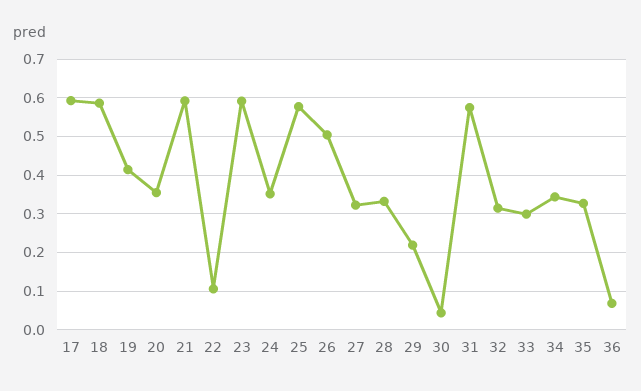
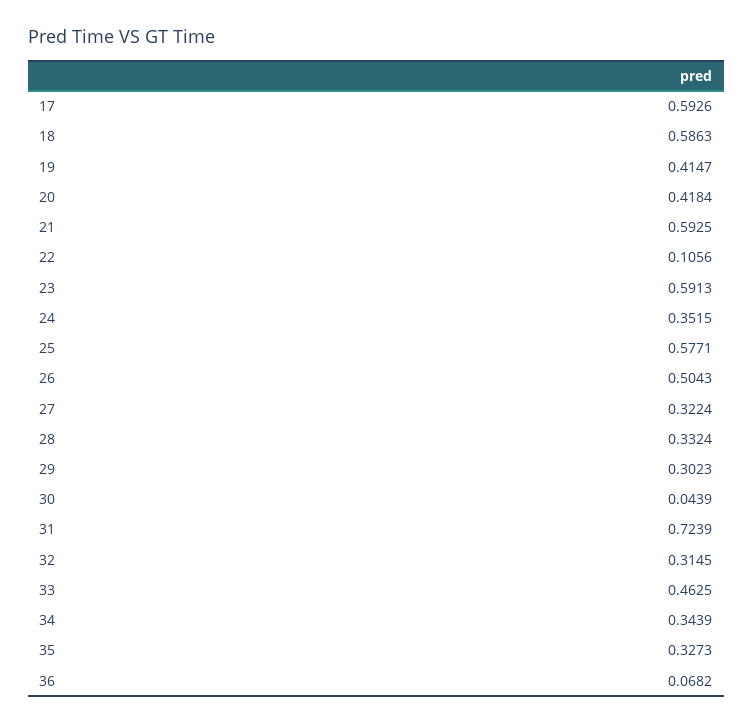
  {
    "17": 0.5926,
    "18": 0.5863,
    "19": 0.4147,
-   "20": 0.36,
+   "20": 0.4184,
    "21": 0.5925,
    "22": 0.1056,
    "23": 0.5913,
    "24": 0.3515,
    "25": 0.5771,
    "26": 0.5043,
    "27": 0.3224,
    "28": 0.3324,
-   "29": 0.22,
+   "29": 0.3023,
    "30": 0.0439,
-   "31": 0.58,
+   "31": 0.7239,
    "32": 0.3145,
-   "33": 0.3,
+   "33": 0.4625,
    "34": 0.3439,
    "35": 0.3273,
    "36": 0.0682
  }

